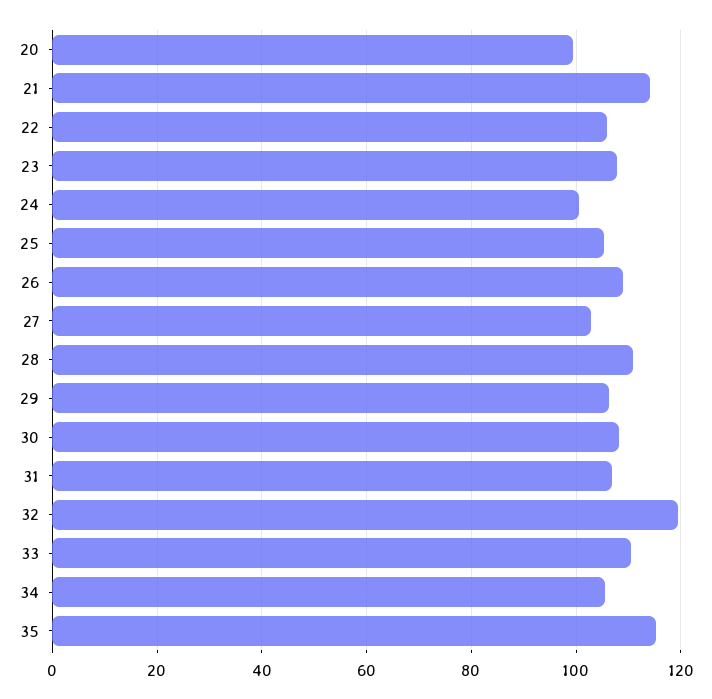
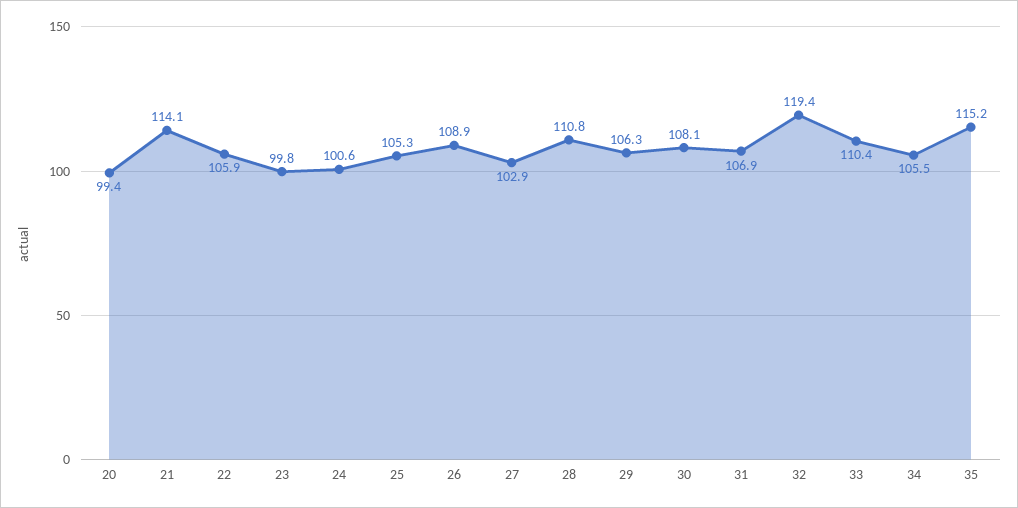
  {
    "20": 99.4,
    "21": 114.1,
    "22": 105.9,
-   "23": 108,
+   "23": 99.8,
    "24": 100.6,
    "25": 105.3,
    "26": 108.9,
    "27": 102.9,
    "28": 110.8,
    "29": 106.3,
    "30": 108.1,
    "31": 106.9,
    "32": 119.4,
    "33": 110.4,
    "34": 105.5,
    "35": 115.2
  }

